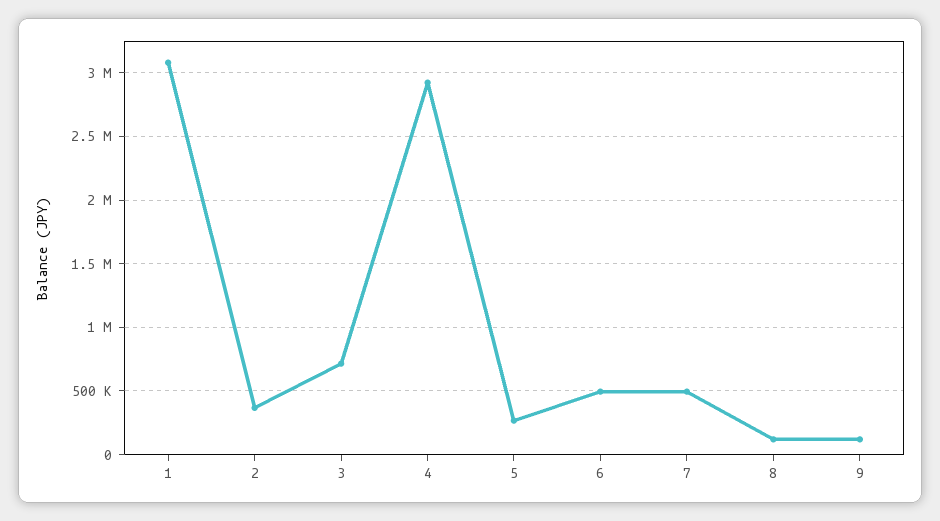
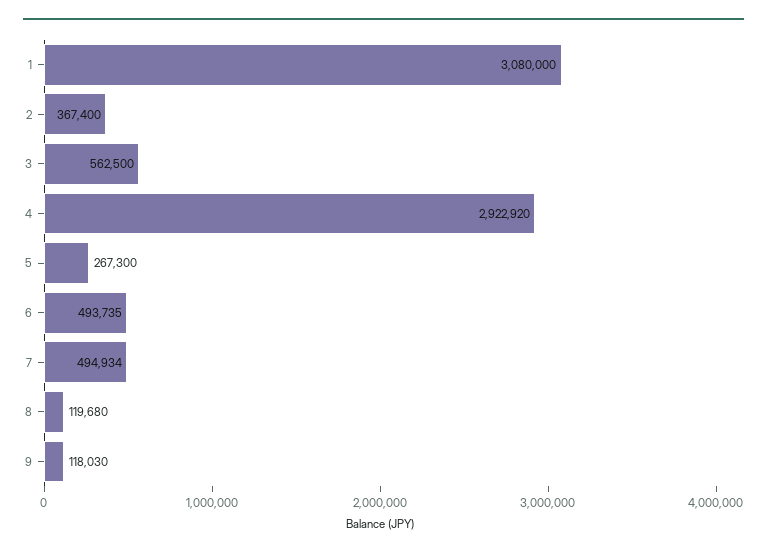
  {
    "1": 3080000,
    "2": 367400,
-   "3": 700000,
+   "3": 562500,
    "4": 2922920,
    "5": 267300,
    "6": 493735,
    "7": 494934,
    "8": 119680,
    "9": 118030
  }

